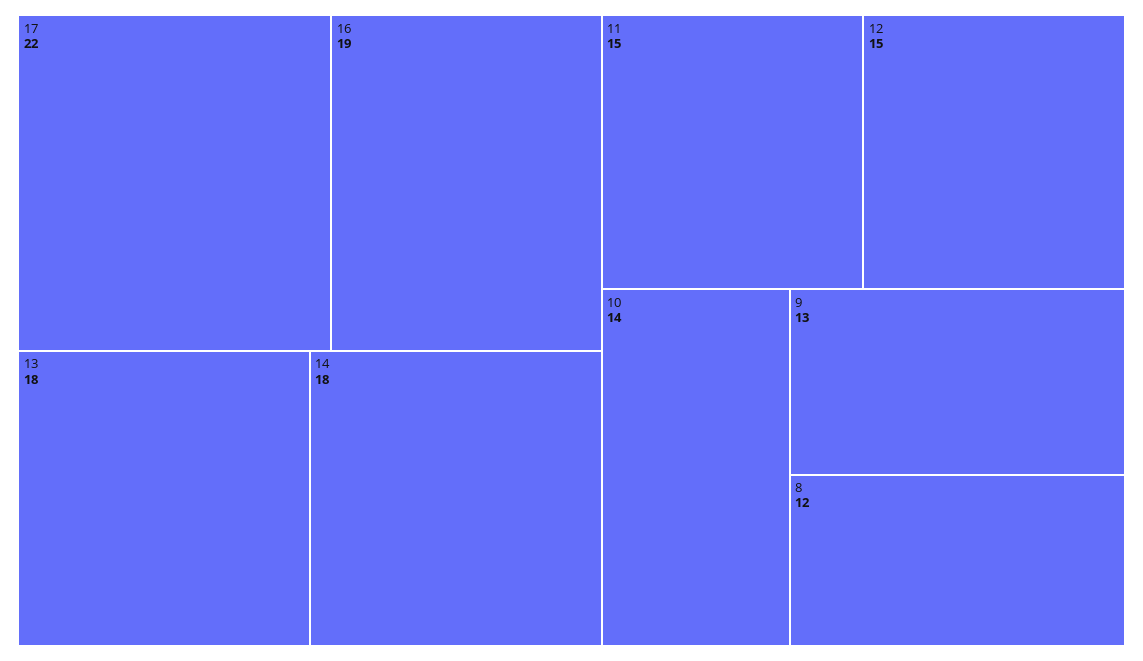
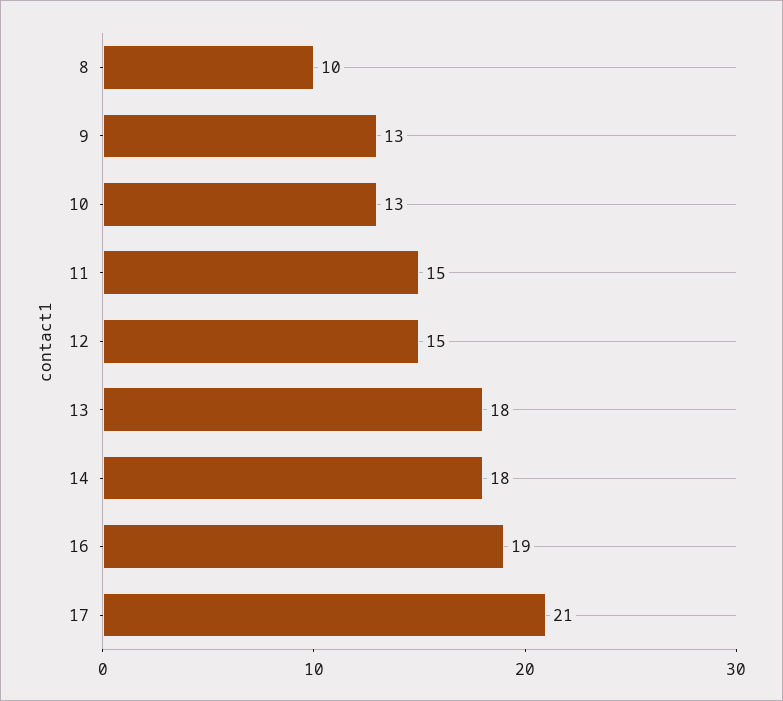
  {
-   "17": 22,
+   "17": 21,
    "16": 19,
    "13": 18,
    "14": 18,
    "11": 15,
    "12": 15,
-   "10": 14,
+   "10": 13,
    "9": 13,
-   "8": 12
+   "8": 10
  }

